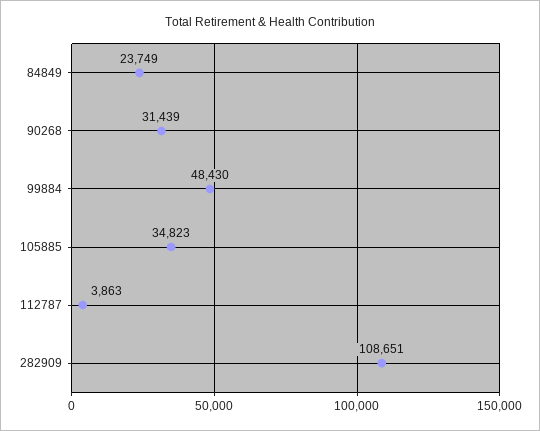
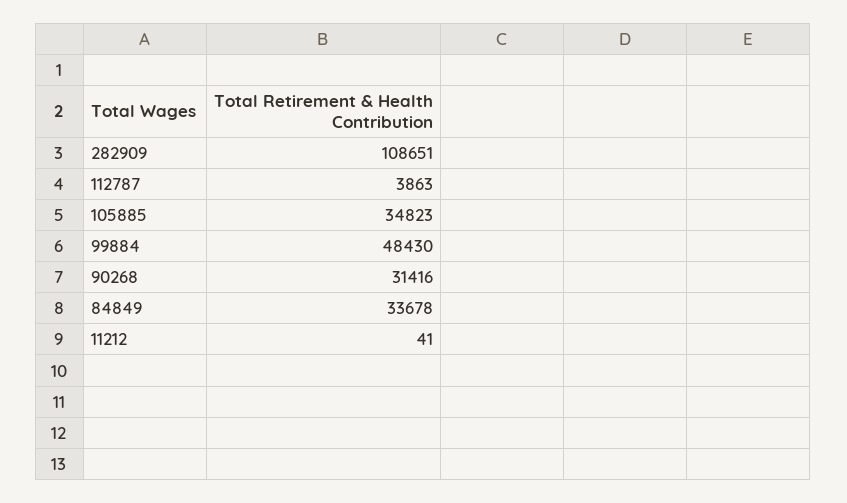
  {
-   "84849": 23749,
+   "84849": 33678,
-   "90268": 31439,
+   "90268": 31416,
    "99884": 48430,
    "105885": 34823,
    "112787": 3863,
-   "282909": 108651
+   "282909": 108651,
+   "11212": 41
  }

